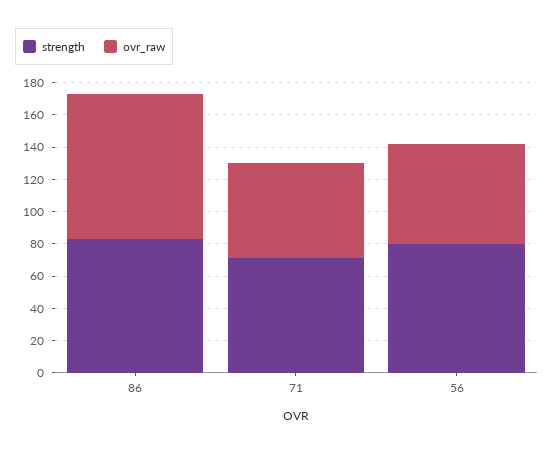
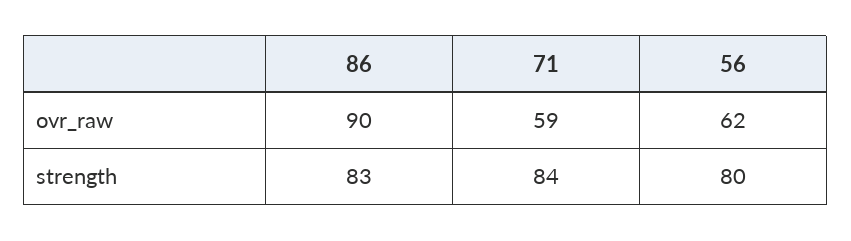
  {
    "strength": {
      "86": 83,
-     "71": 70,
+     "71": 84,
      "56": 80
    },
    "ovr_raw": {
      "86": 90,
      "71": 59,
      "56": 62
    }
  }

